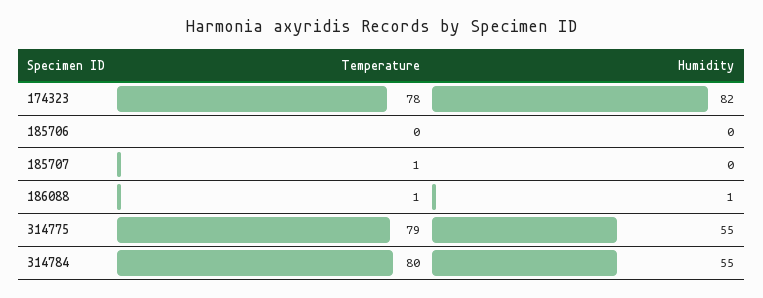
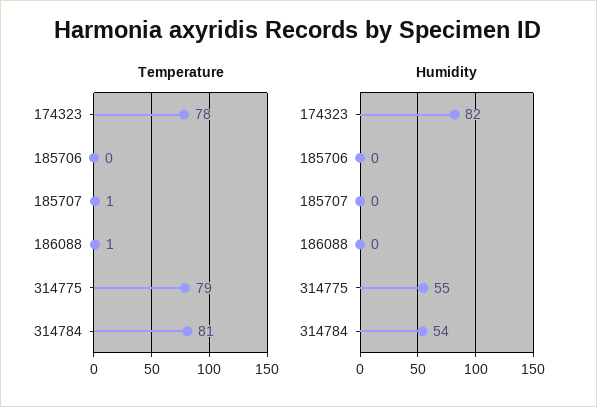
  {
    "Temperature": {
      "174323": 78,
      "185706": 0,
      "185707": 1,
      "186088": 1,
      "314775": 79,
-     "314784": 80
+     "314784": 81
    },
    "Humidity": {
      "174323": 82,
      "185706": 0,
      "185707": 0,
-     "186088": 1,
+     "186088": 0,
      "314775": 55,
-     "314784": 55
+     "314784": 54
    }
  }

